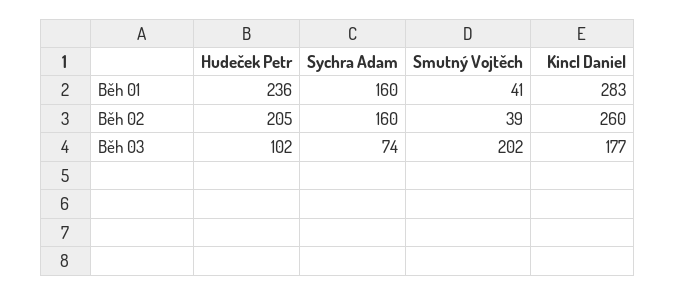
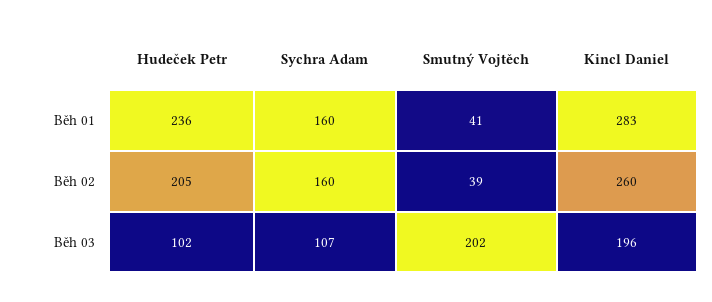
  {
    "Hudeček Petr": {
      "Běh 01": 236,
      "Běh 02": 205,
      "Běh 03": 102
    },
    "Sychra Adam": {
      "Běh 01": 160,
      "Běh 02": 160,
-     "Běh 03": 74
+     "Běh 03": 107
    },
    "Smutný Vojtěch": {
      "Běh 01": 41,
      "Běh 02": 39,
      "Běh 03": 202
    },
    "Kincl Daniel": {
      "Běh 01": 283,
      "Běh 02": 260,
-     "Běh 03": 177
+     "Běh 03": 196
    }
  }

